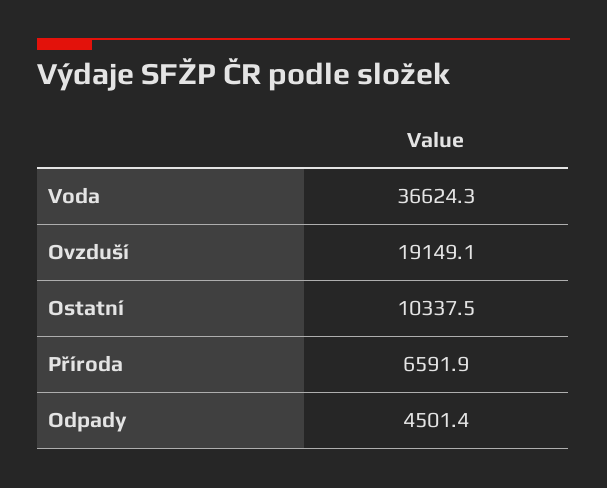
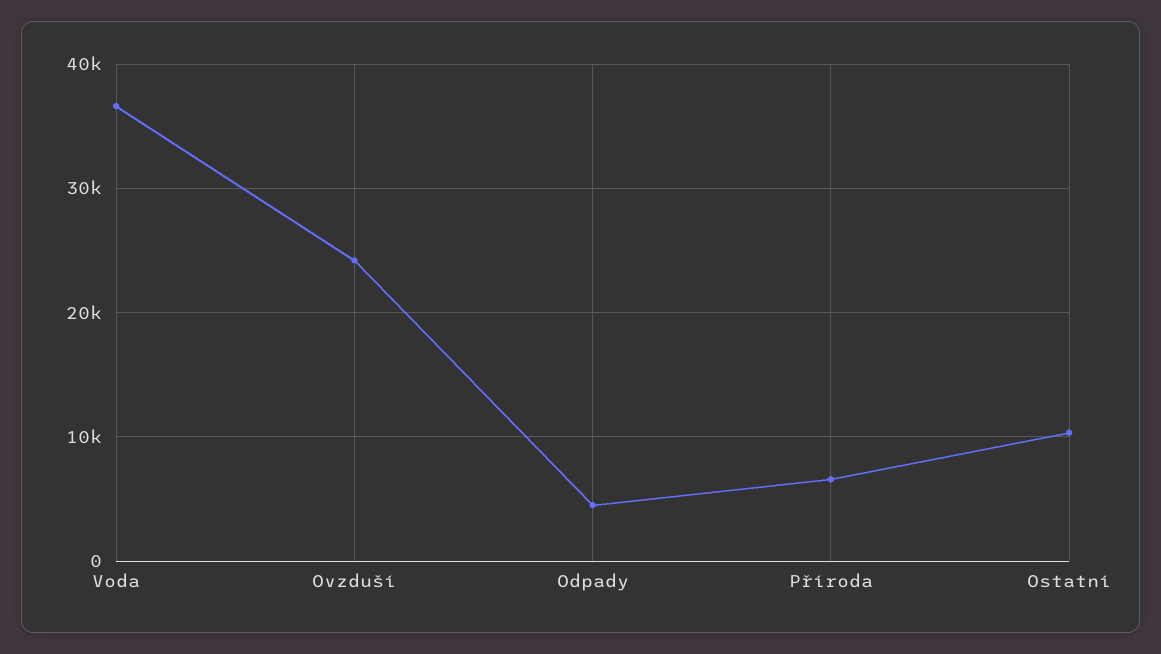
  {
    "Voda": 36624.3,
-   "Ovzduší": 19149.1,
+   "Ovzduší": 24000,
    "Ostatní": 10337.5,
    "Příroda": 6591.9,
    "Odpady": 4501.4
  }

